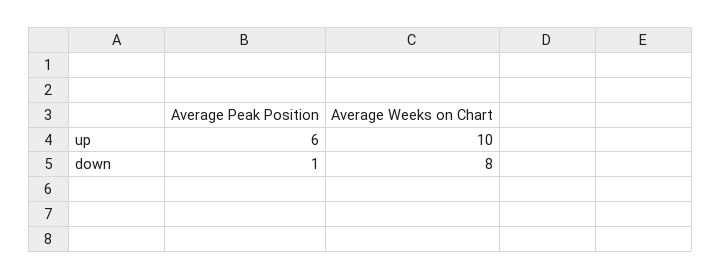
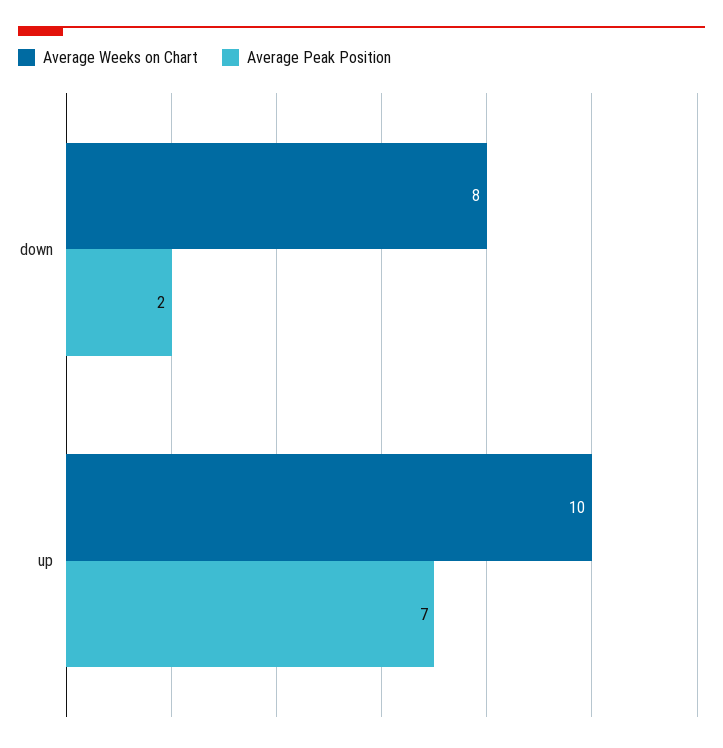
  {
    "Average Peak Position": {
-     "up": 6,
+     "up": 7,
-     "down": 1
+     "down": 2
    },
    "Average Weeks on Chart": {
      "up": 10,
      "down": 8
    }
  }

